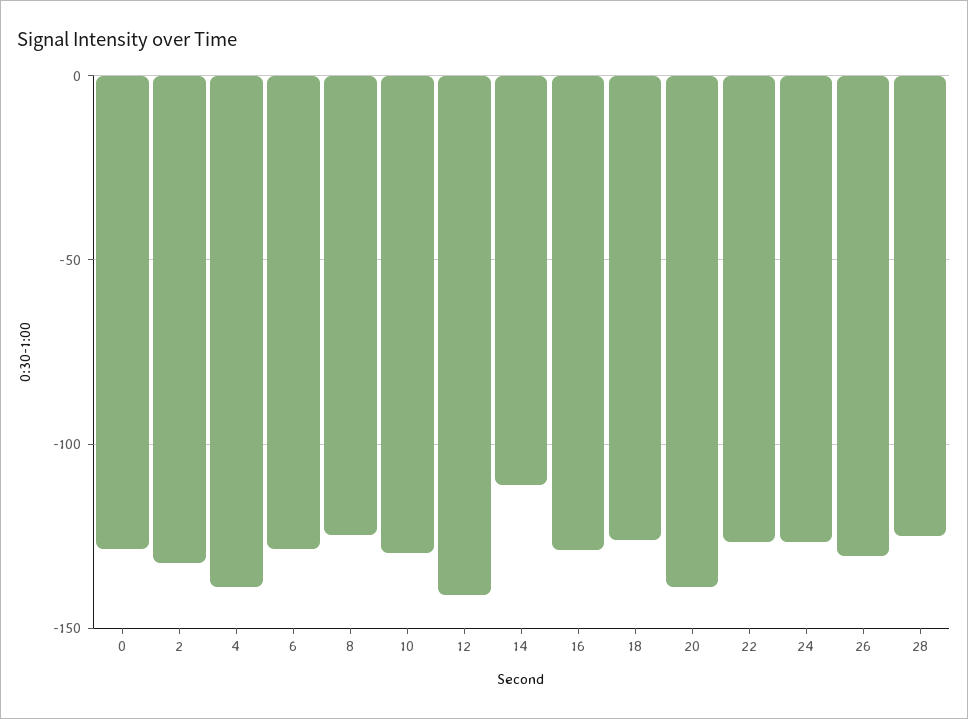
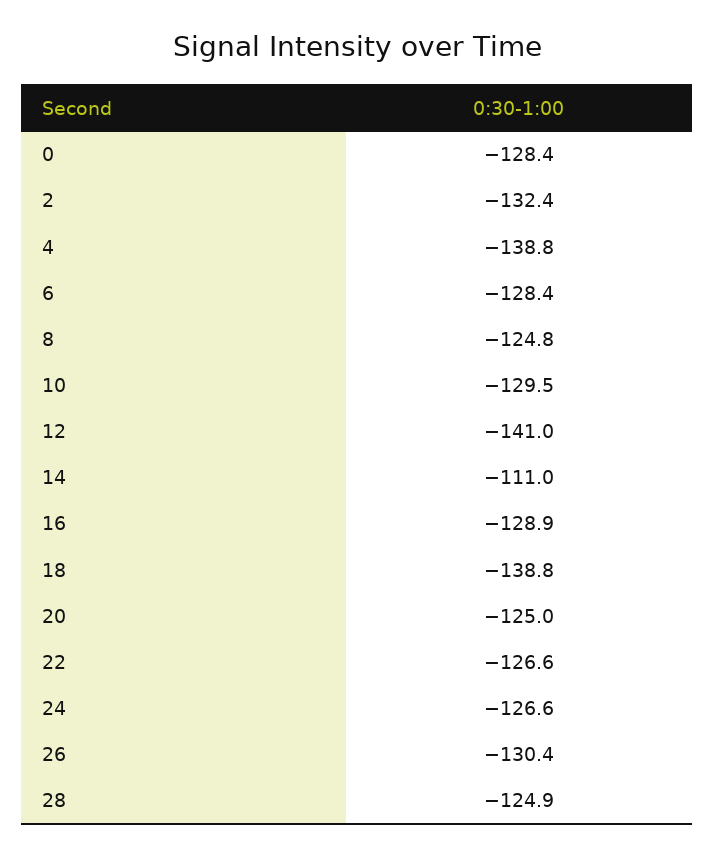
  {
    "0": -128.4,
    "2": -132.4,
    "4": -138.8,
    "6": -128.4,
    "8": -124.8,
    "10": -129.5,
    "12": -141,
    "14": -111,
    "16": -128.9,
-   "18": -125,
+   "18": -138.8,
-   "20": -140,
+   "20": -125,
    "22": -126.6,
    "24": -126.6,
    "26": -130.4,
    "28": -124.9
  }

